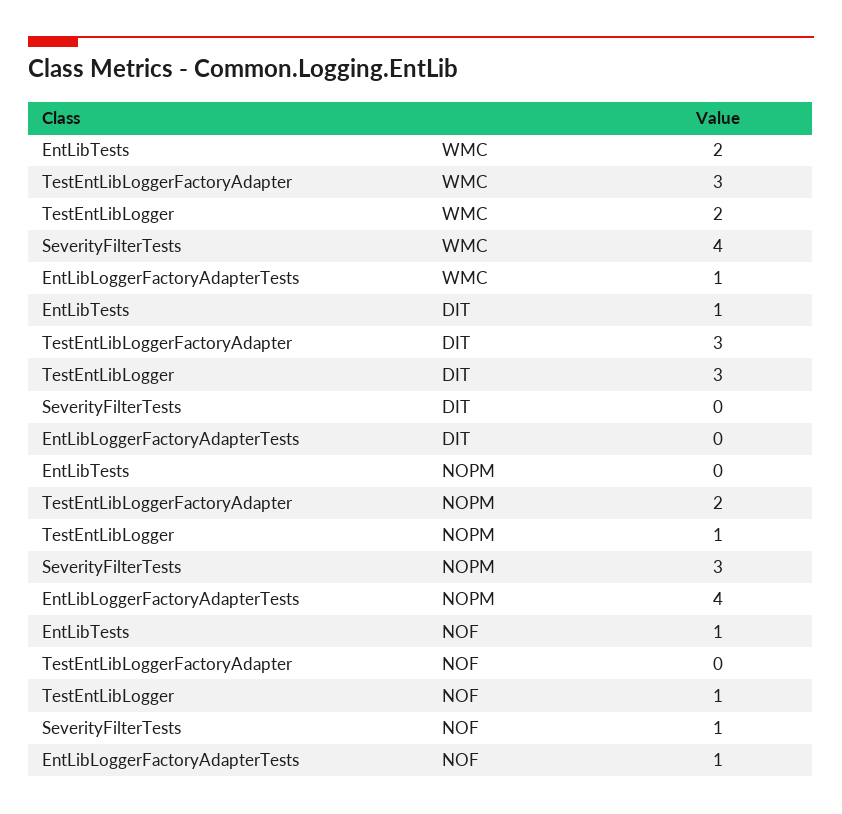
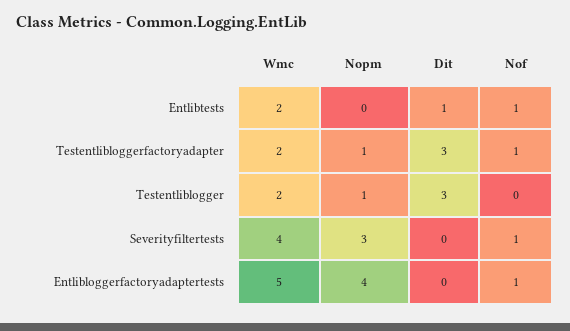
  {
    "EntLibTests": {
      "WMC": 2,
      "DIT": 1,
      "NOPM": 0,
      "NOF": 1
    },
    "TestEntLibLoggerFactoryAdapter": {
-     "WMC": 3,
+     "WMC": 2,
      "DIT": 3,
-     "NOPM": 2,
+     "NOPM": 1,
-     "NOF": 0
+     "NOF": 1
    },
    "TestEntLibLogger": {
      "WMC": 2,
      "DIT": 3,
      "NOPM": 1,
-     "NOF": 1
+     "NOF": 0
    },
    "SeverityFilterTests": {
      "WMC": 4,
      "DIT": 0,
      "NOPM": 3,
      "NOF": 1
    },
    "EntLibLoggerFactoryAdapterTests": {
-     "WMC": 1,
+     "WMC": 5,
      "DIT": 0,
      "NOPM": 4,
      "NOF": 1
    }
  }

